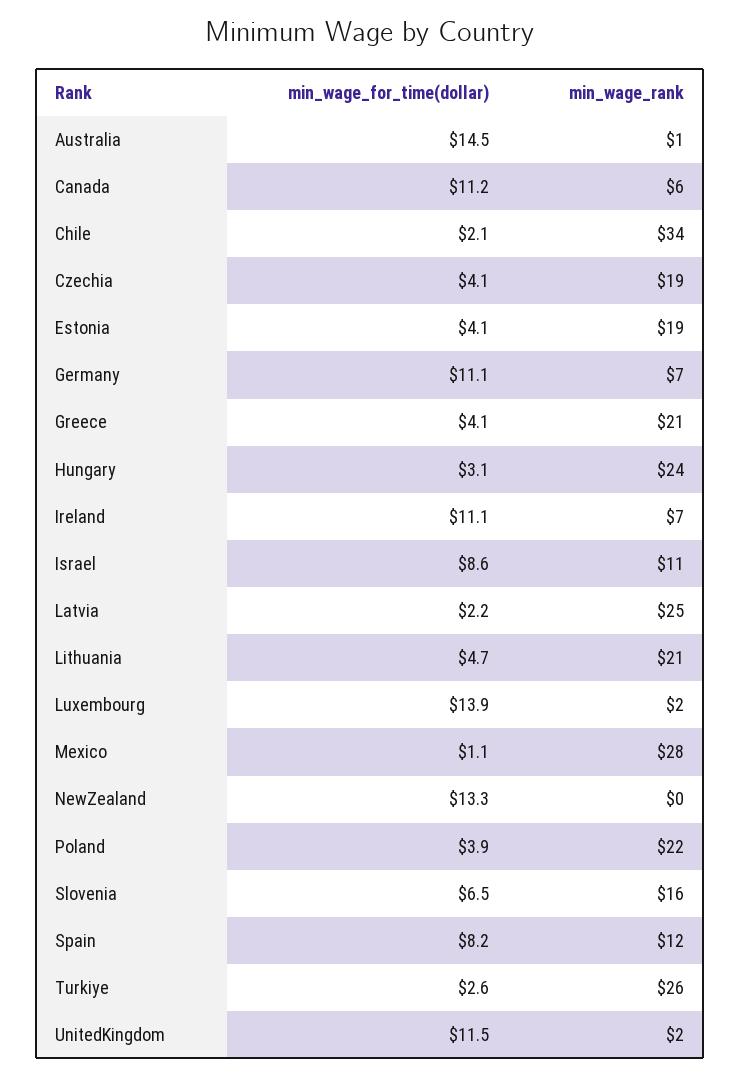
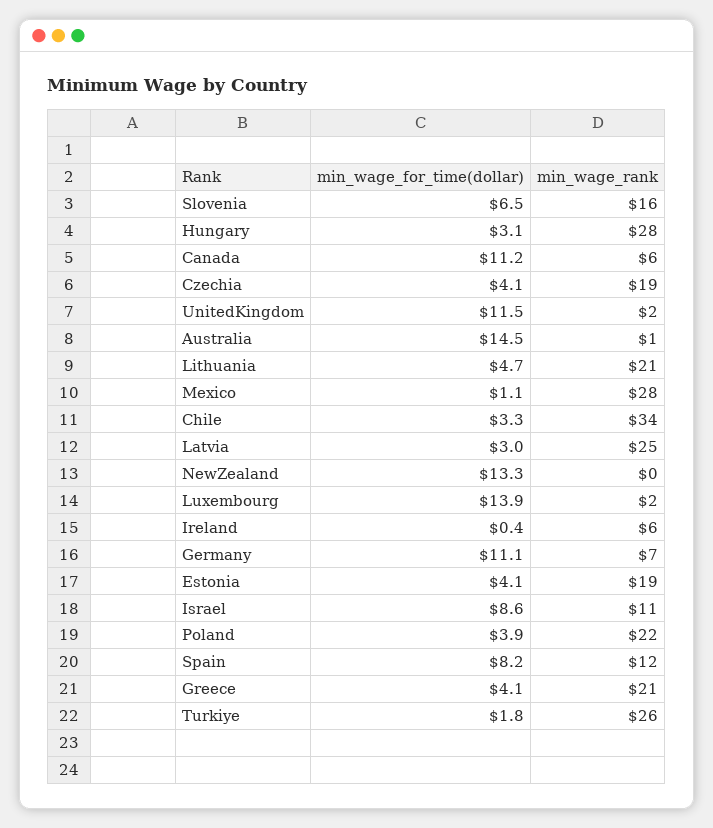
  {
    "min_wage_for_time(dollar)": {
      "Australia": 14.5,
      "Canada": 11.2,
-     "Chile": 2.1,
+     "Chile": 3.3,
      "Czechia": 4.1,
      "Estonia": 4.1,
      "Germany": 11.1,
      "Greece": 4.1,
      "Hungary": 3.1,
-     "Ireland": 11.1,
+     "Ireland": 0.4,
      "Israel": 8.6,
-     "Latvia": 2.2,
+     "Latvia": 3,
      "Lithuania": 4.7,
      "Luxembourg": 13.9,
      "Mexico": 1.1,
      "NewZealand": 13.3,
      "Poland": 3.9,
      "Slovenia": 6.5,
      "Spain": 8.2,
-     "Turkiye": 2.6,
+     "Turkiye": 1.8,
      "UnitedKingdom": 11.5
    },
    "min_wage_rank": {
      "Australia": 1,
      "Canada": 6,
      "Chile": 34,
      "Czechia": 19,
      "Estonia": 19,
      "Germany": 7,
      "Greece": 21,
-     "Hungary": 24,
+     "Hungary": 28,
-     "Ireland": 7,
+     "Ireland": 6,
      "Israel": 11,
      "Latvia": 25,
      "Lithuania": 21,
      "Luxembourg": 2,
      "Mexico": 28,
      "NewZealand": 0,
      "Poland": 22,
      "Slovenia": 16,
      "Spain": 12,
      "Turkiye": 26,
      "UnitedKingdom": 2
    }
  }

